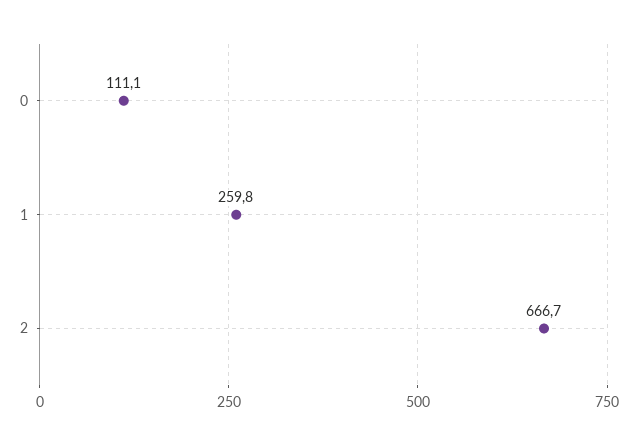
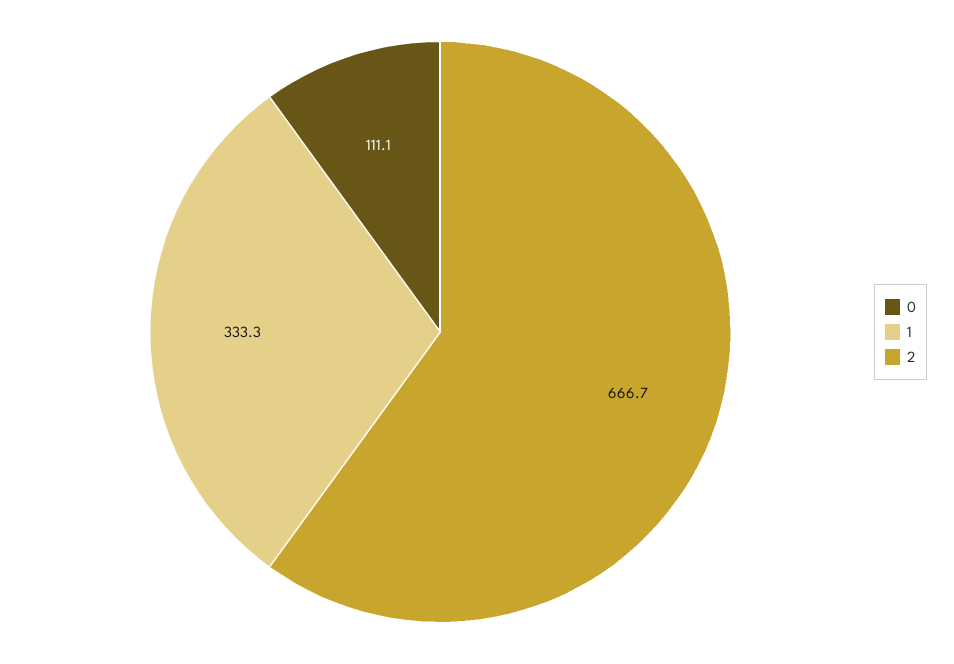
  {
    "0": 111.1,
-   "1": 259.8,
+   "1": 333.3,
    "2": 666.7
  }

